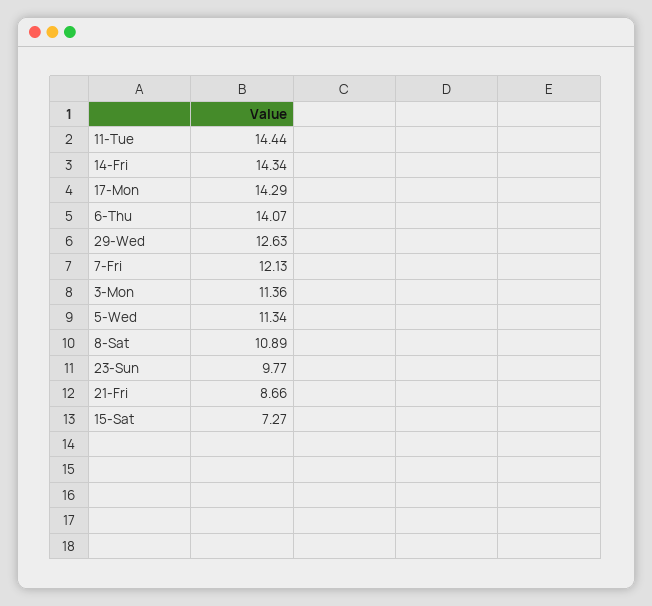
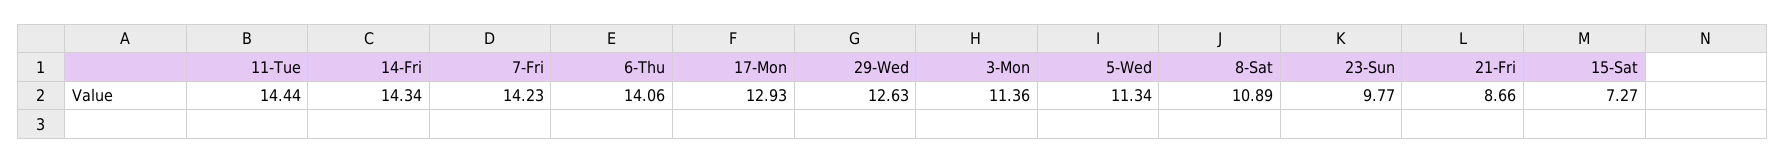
  {
    "11-Tue": 14.44,
    "14-Fri": 14.34,
-   "17-Mon": 14.29,
+   "17-Mon": 12.93,
-   "6-Thu": 14.07,
+   "6-Thu": 14.06,
    "29-Wed": 12.63,
-   "7-Fri": 12.13,
+   "7-Fri": 14.23,
    "3-Mon": 11.36,
    "5-Wed": 11.34,
    "8-Sat": 10.89,
    "23-Sun": 9.77,
    "21-Fri": 8.66,
    "15-Sat": 7.27
  }

